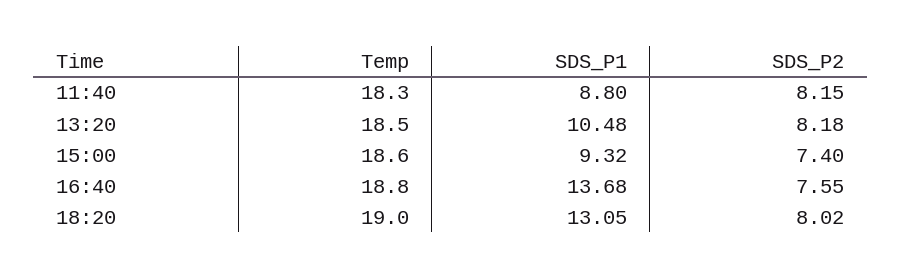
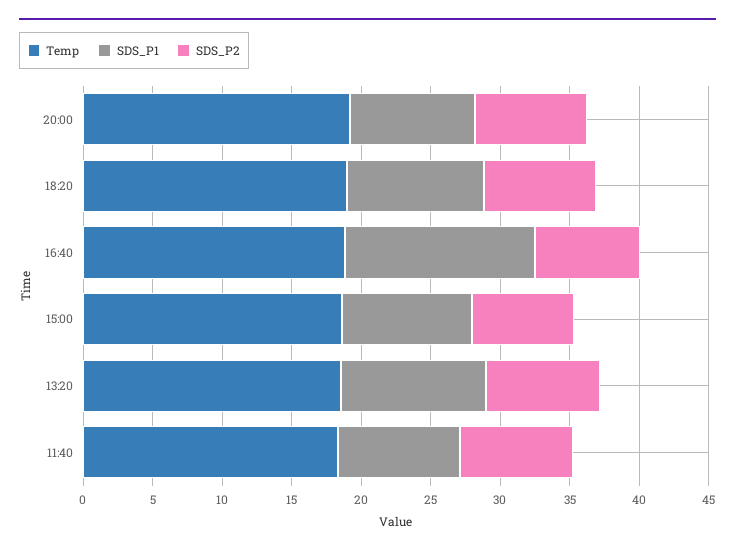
  {
    "Temp": {
      "11:40": 18.3,
      "13:20": 18.5,
      "15:00": 18.6,
      "16:40": 18.8,
-     "18:20": 19
+     "18:20": 19,
+     "20:00": 19
    },
    "SDS_P1": {
      "11:40": 8.8,
      "13:20": 10.48,
      "15:00": 9.32,
      "16:40": 13.68,
-     "18:20": 13.05
+     "18:20": 10,
+     "20:00": 9
    },
    "SDS_P2": {
      "11:40": 8.15,
      "13:20": 8.18,
      "15:00": 7.4,
      "16:40": 7.55,
-     "18:20": 8.02
+     "18:20": 8.02,
+     "20:00": 8
    }
  }

